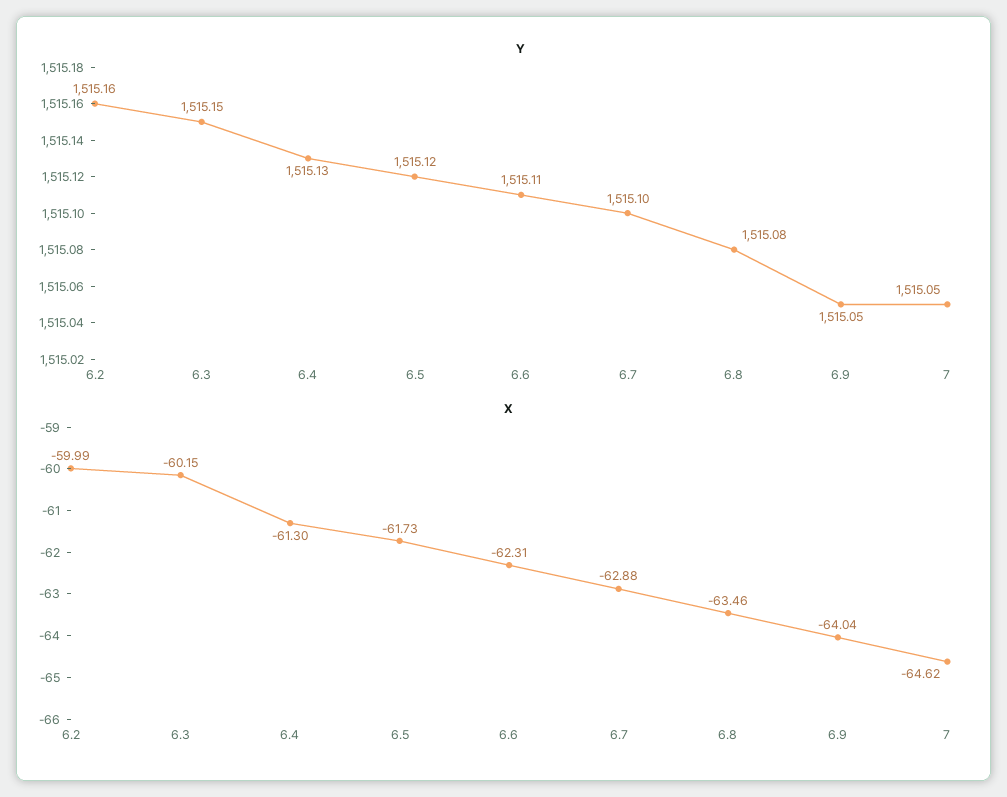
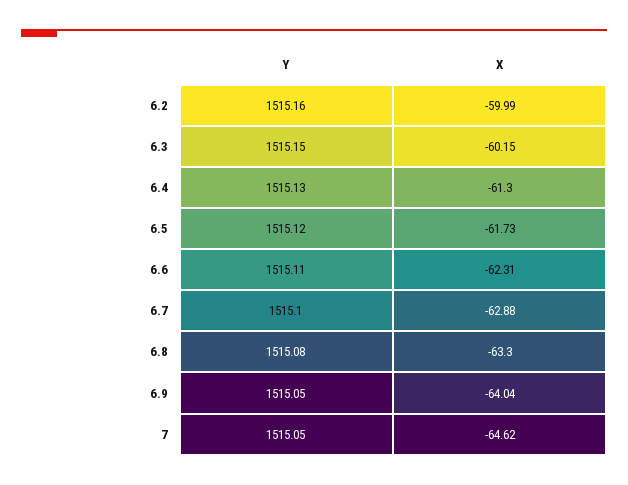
  {
    "Y": {
      "6.2": 1515.16,
      "6.3": 1515.15,
      "6.4": 1515.13,
      "6.5": 1515.12,
      "6.6": 1515.11,
      "6.7": 1515.1,
      "6.8": 1515.08,
      "6.9": 1515.05,
      "7": 1515.05
    },
    "X": {
      "6.2": -59.99,
      "6.3": -60.15,
      "6.4": -61.3,
      "6.5": -61.73,
      "6.6": -62.31,
      "6.7": -62.88,
-     "6.8": -63.46,
+     "6.8": -63.3,
      "6.9": -64.04,
      "7": -64.62
    }
  }

